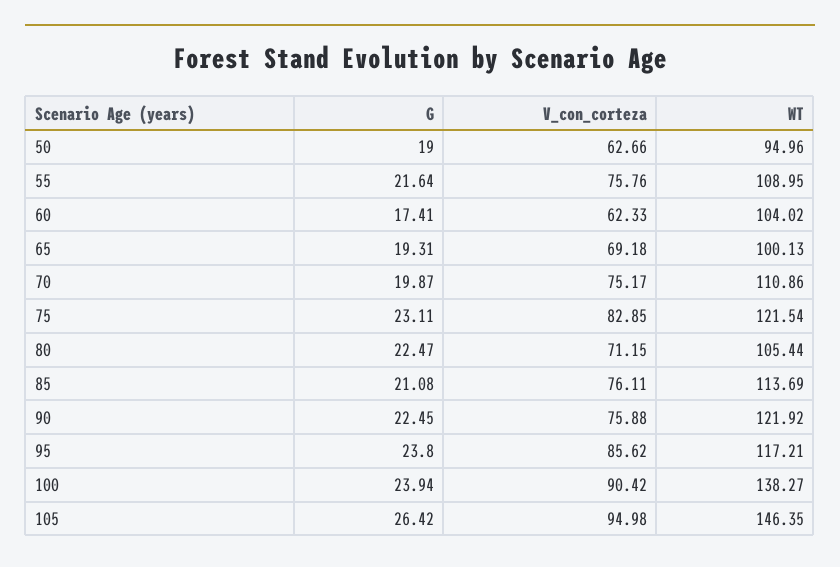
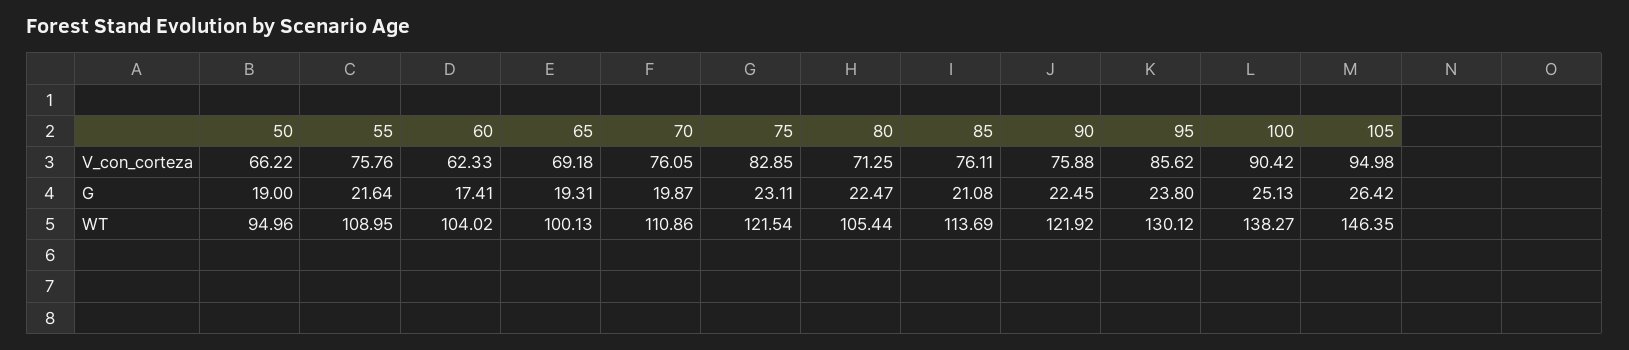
  {
    "G": {
      "50": 19,
      "55": 21.64,
      "60": 17.41,
      "65": 19.31,
      "70": 19.87,
      "75": 23.11,
      "80": 22.47,
      "85": 21.08,
      "90": 22.45,
      "95": 23.8,
-     "100": 23.94,
+     "100": 25.13,
      "105": 26.42
    },
    "V_con_corteza": {
-     "50": 62.66,
+     "50": 66.22,
      "55": 75.76,
      "60": 62.33,
      "65": 69.18,
-     "70": 75.17,
+     "70": 76.05,
      "75": 82.85,
-     "80": 71.15,
+     "80": 71.25,
      "85": 76.11,
      "90": 75.88,
      "95": 85.62,
      "100": 90.42,
      "105": 94.98
    },
    "WT": {
      "50": 94.96,
      "55": 108.95,
      "60": 104.02,
      "65": 100.13,
      "70": 110.86,
      "75": 121.54,
      "80": 105.44,
      "85": 113.69,
      "90": 121.92,
-     "95": 117.21,
+     "95": 130.12,
      "100": 138.27,
      "105": 146.35
    }
  }

